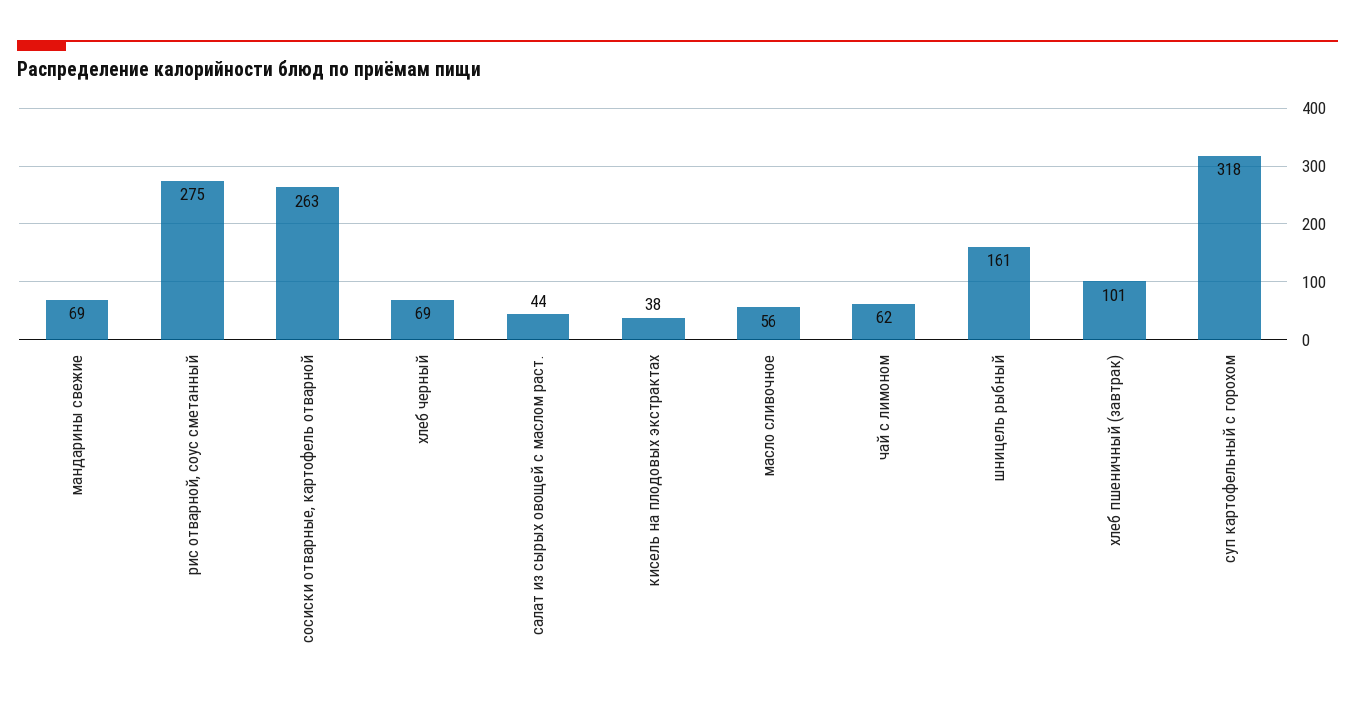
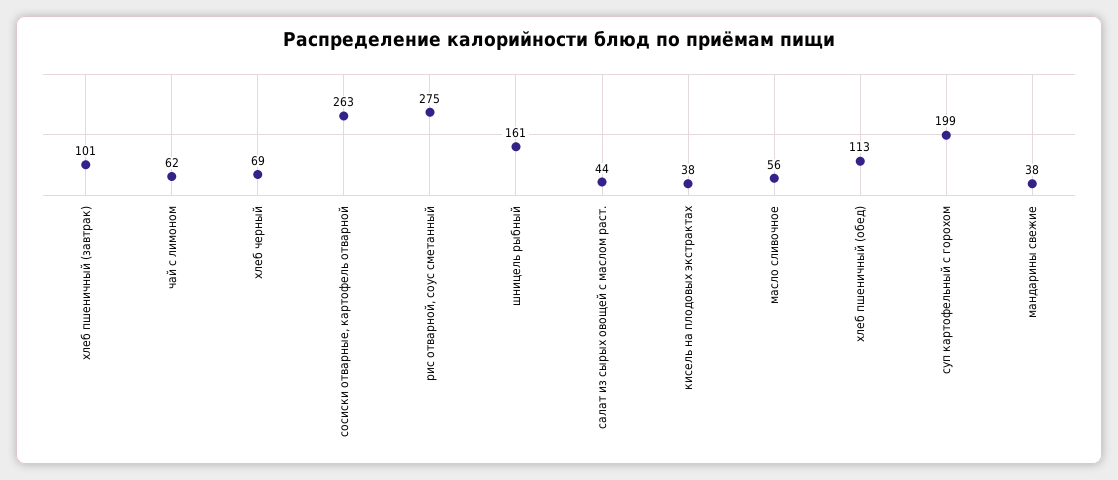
  {
-   "мандарины свежие": 69,
+   "мандарины свежие": 38,
    "рис отварной, соус сметанный": 275,
    "сосиски отварные, картофель отварной": 263,
    "хлеб черный": 69,
    "салат из сырых овощей с маслом раст.": 44,
    "кисель на плодовых экстрактах": 38,
    "масло сливочное": 56,
    "чай с лимоном": 62,
    "шницель рыбный": 161,
    "хлеб пшеничный (завтрак)": 101,
-   "суп картофельный с горохом": 318
+   "суп картофельный с горохом": 199,
+   "хлеб пшеничный (обед)": 113
  }

